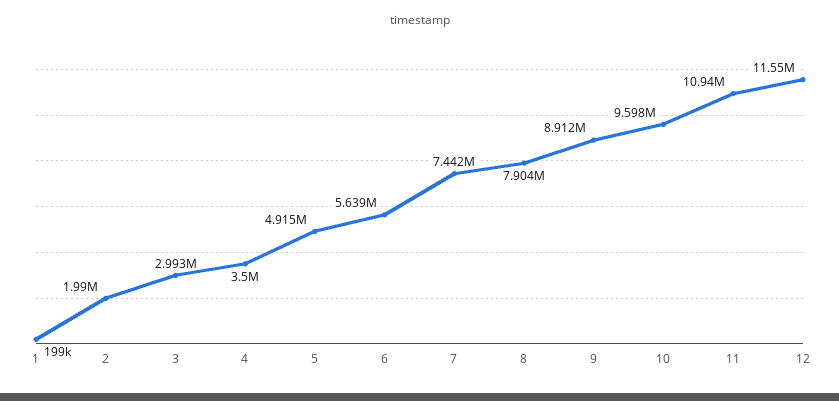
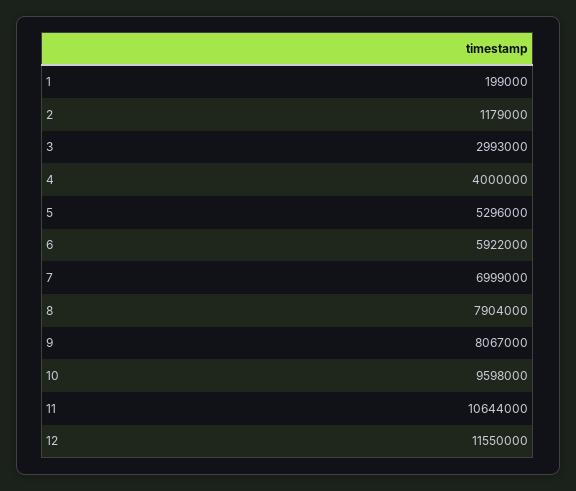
  {
    "1": 199000,
-   "2": 1990000,
+   "2": 1179000,
    "3": 2993000,
-   "4": 3500000,
+   "4": 4000000,
-   "5": 4915000,
+   "5": 5296000,
-   "6": 5639000,
+   "6": 5922000,
-   "7": 7442000,
+   "7": 6999000,
    "8": 7904000,
-   "9": 8912000,
+   "9": 8067000,
    "10": 9598000,
-   "11": 10940000,
+   "11": 10644000,
    "12": 11550000
  }

